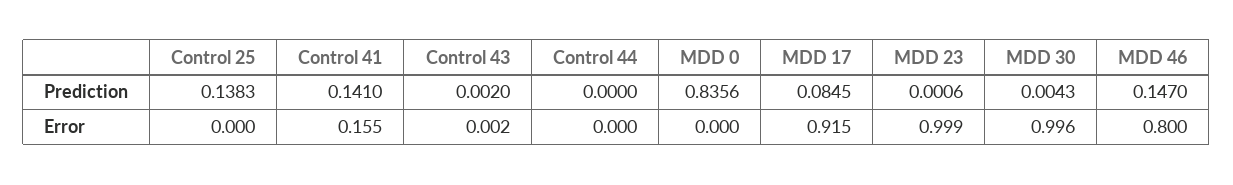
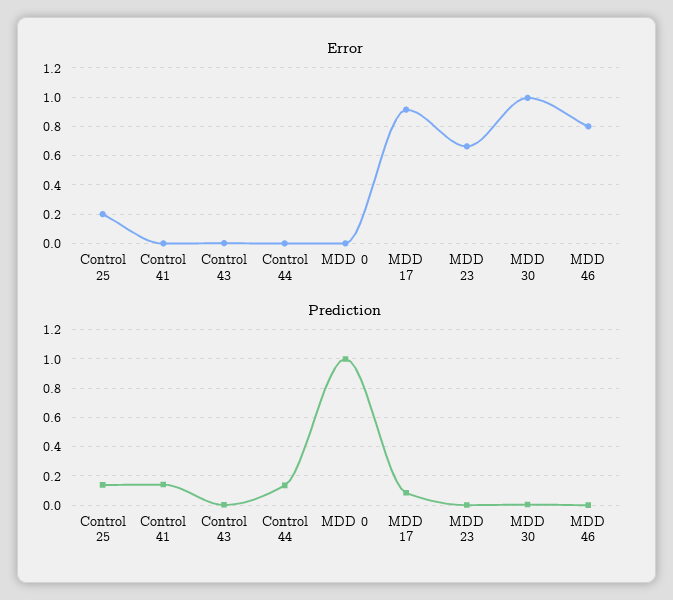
  {
    "Prediction": {
      "Control 25": 0.1383,
      "Control 41": 0.141,
      "Control 43": 0.002,
-     "Control 44": 0,
+     "Control 44": 0.15,
-     "MDD 0": 0.8356,
+     "MDD 0": 1,
      "MDD 17": 0.0845,
      "MDD 23": 0.0006,
      "MDD 30": 0.0043,
-     "MDD 46": 0.147
+     "MDD 46": 0
    },
    "Error": {
-     "Control 25": 0,
+     "Control 25": 0.2,
-     "Control 41": 0.155,
+     "Control 41": 0,
      "Control 43": 0.002,
      "Control 44": 0,
      "MDD 0": 0,
      "MDD 17": 0.915,
-     "MDD 23": 0.999,
+     "MDD 23": 0.65,
      "MDD 30": 0.996,
      "MDD 46": 0.8
    }
  }

